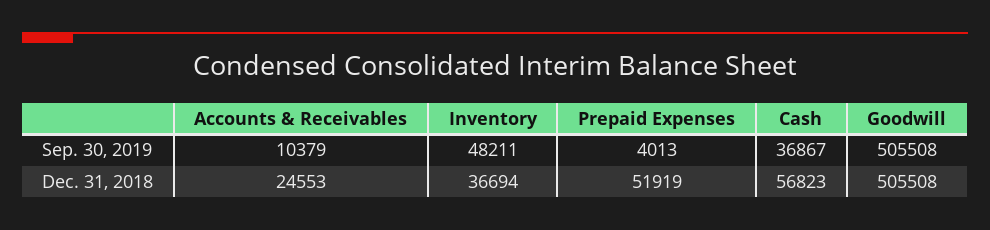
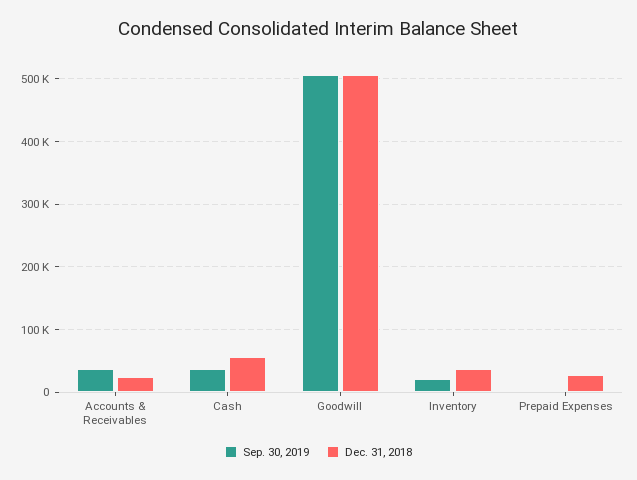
  {
    "Sep. 30, 2019": {
-     "Accounts & Receivables": 10379,
+     "Accounts & Receivables": 40000,
-     "Inventory": 48211,
+     "Inventory": 20000,
      "Prepaid Expenses": 4013,
      "Cash": 36867,
      "Goodwill": 505508
    },
    "Dec. 31, 2018": {
      "Accounts & Receivables": 24553,
      "Inventory": 36694,
-     "Prepaid Expenses": 51919,
+     "Prepaid Expenses": 30000,
      "Cash": 56823,
      "Goodwill": 505508
    }
  }

